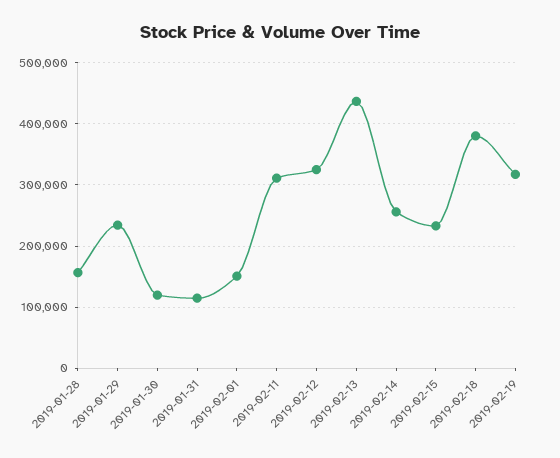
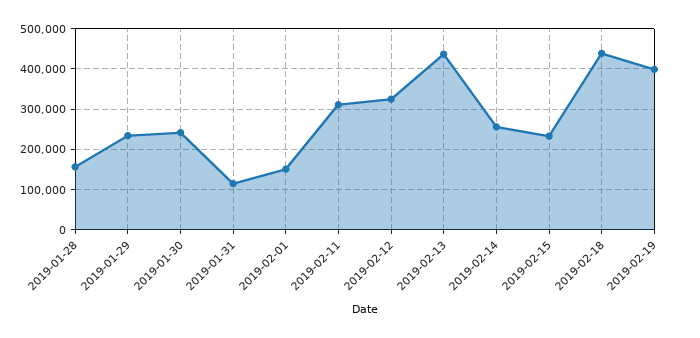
  {
    "2019-01-28": 160000,
    "2019-01-29": 230000,
-   "2019-01-30": 120000,
+   "2019-01-30": 240000,
    "2019-01-31": 110000,
    "2019-02-01": 150000,
    "2019-02-11": 310000,
    "2019-02-12": 330000,
    "2019-02-13": 440000,
    "2019-02-14": 260000,
    "2019-02-15": 230000,
-   "2019-02-18": 380000,
+   "2019-02-18": 440000,
-   "2019-02-19": 320000
+   "2019-02-19": 400000
  }

